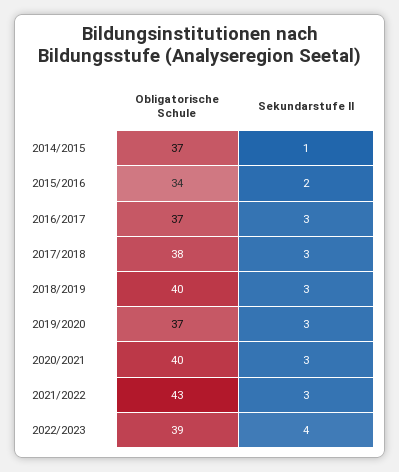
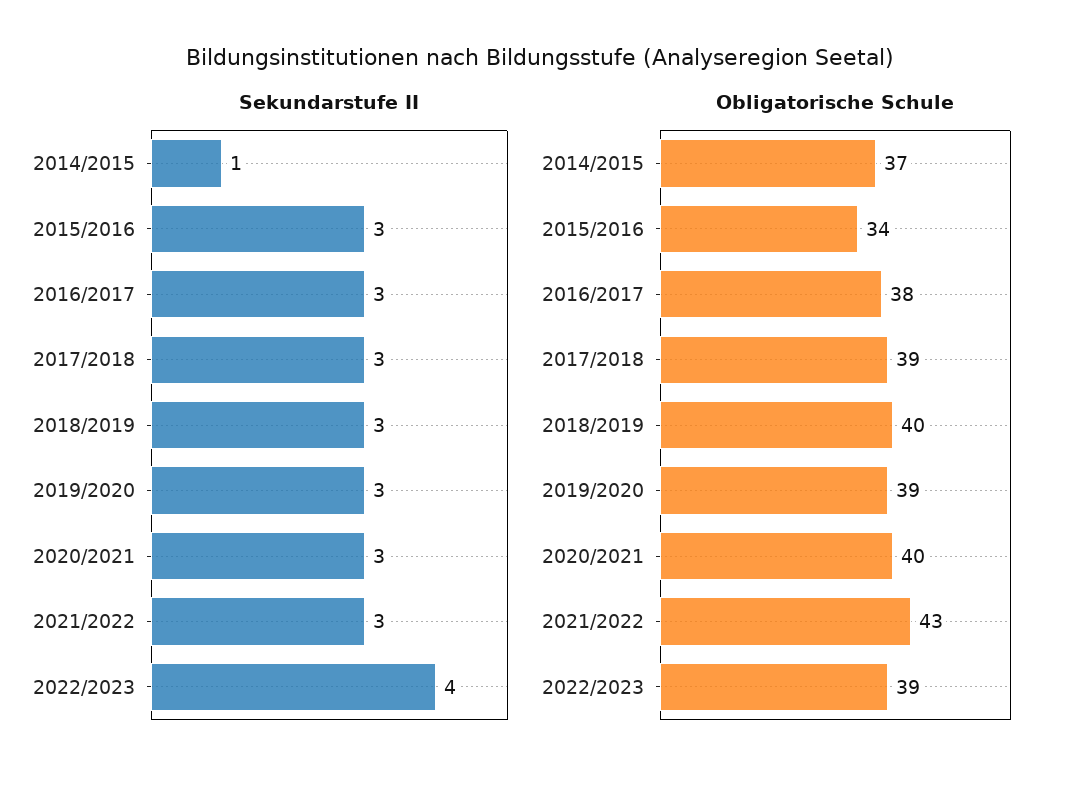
  {
    "Obligatorische Schule": {
      "2014/2015": 37,
      "2015/2016": 34,
-     "2016/2017": 37,
+     "2016/2017": 38,
-     "2017/2018": 38,
+     "2017/2018": 39,
      "2018/2019": 40,
-     "2019/2020": 37,
+     "2019/2020": 39,
      "2020/2021": 40,
      "2021/2022": 43,
      "2022/2023": 39
    },
    "Sekundarstufe II": {
      "2014/2015": 1,
-     "2015/2016": 2,
+     "2015/2016": 3,
      "2016/2017": 3,
      "2017/2018": 3,
      "2018/2019": 3,
      "2019/2020": 3,
      "2020/2021": 3,
      "2021/2022": 3,
      "2022/2023": 4
    }
  }

